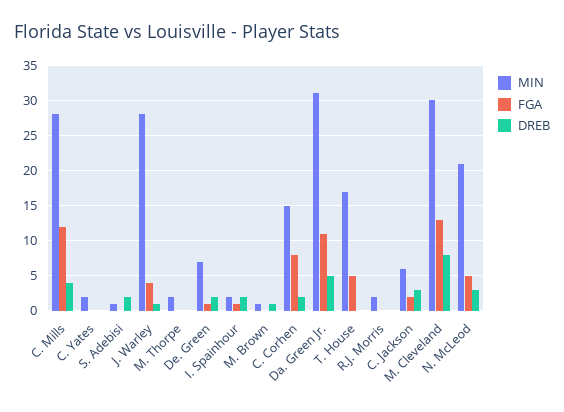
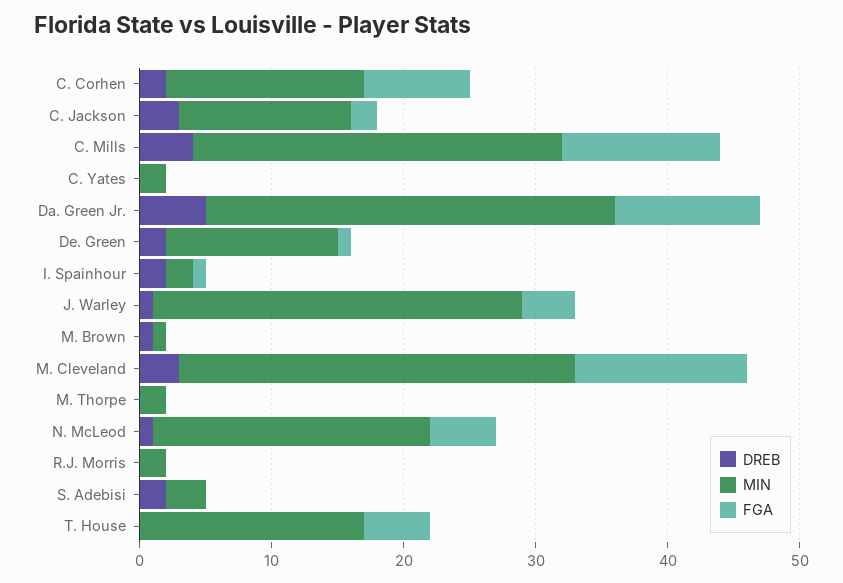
  {
    "MIN": {
      "C. Mills": 28,
      "C. Yates": 2,
-     "S. Adebisi": 1,
+     "S. Adebisi": 3,
      "J. Warley": 28,
      "M. Thorpe": 2,
-     "De. Green": 7,
+     "De. Green": 13,
      "I. Spainhour": 2,
      "M. Brown": 1,
      "C. Corhen": 15,
      "Da. Green Jr.": 31,
      "T. House": 17,
      "R.J. Morris": 2,
-     "C. Jackson": 6,
+     "C. Jackson": 13,
      "M. Cleveland": 30,
      "N. McLeod": 21
    },
    "FGA": {
      "C. Mills": 12,
      "C. Yates": 0,
      "S. Adebisi": 0,
      "J. Warley": 4,
      "M. Thorpe": 0,
      "De. Green": 1,
      "I. Spainhour": 1,
      "M. Brown": 0,
      "C. Corhen": 8,
      "Da. Green Jr.": 11,
      "T. House": 5,
      "R.J. Morris": 0,
      "C. Jackson": 2,
      "M. Cleveland": 13,
      "N. McLeod": 5
    },
    "DREB": {
      "C. Mills": 4,
      "C. Yates": 0,
      "S. Adebisi": 2,
      "J. Warley": 1,
      "M. Thorpe": 0,
      "De. Green": 2,
      "I. Spainhour": 2,
      "M. Brown": 1,
      "C. Corhen": 2,
      "Da. Green Jr.": 5,
      "T. House": 0,
      "R.J. Morris": 0,
      "C. Jackson": 3,
-     "M. Cleveland": 8,
+     "M. Cleveland": 3,
-     "N. McLeod": 3
+     "N. McLeod": 1
    }
  }

